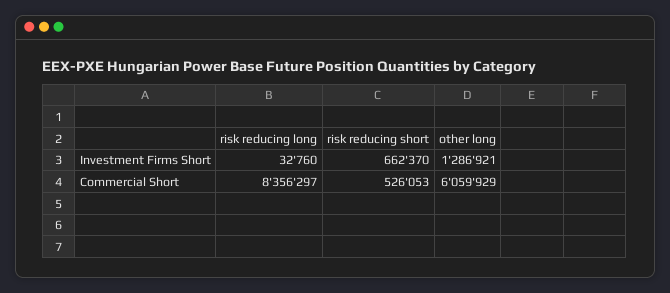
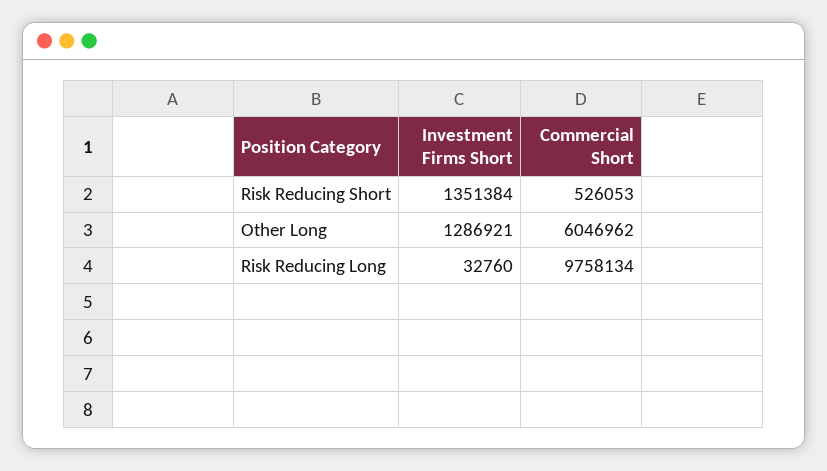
  {
    "risk reducing long": {
      "Investment Firms Short": 32760,
-     "Commercial Short": 8356297
+     "Commercial Short": 9758134
    },
    "risk reducing short": {
-     "Investment Firms Short": 662370,
+     "Investment Firms Short": 1351384,
      "Commercial Short": 526053
    },
    "other long": {
      "Investment Firms Short": 1286921,
-     "Commercial Short": 6059929
+     "Commercial Short": 6046962
    }
  }

